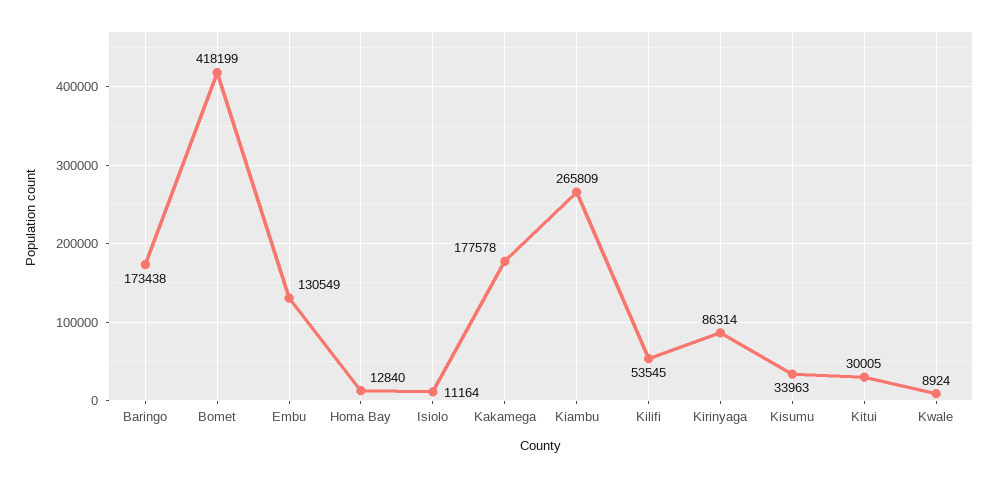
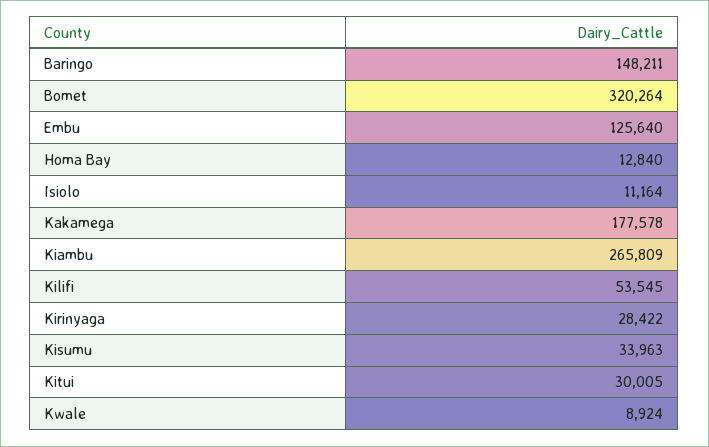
  {
-   "Baringo": 173438,
+   "Baringo": 148211,
-   "Bomet": 418199,
+   "Bomet": 320264,
-   "Embu": 130549,
+   "Embu": 125640,
    "Homa Bay": 12840,
    "Isiolo": 11164,
    "Kakamega": 177578,
    "Kiambu": 265809,
    "Kilifi": 53545,
-   "Kirinyaga": 86314,
+   "Kirinyaga": 28422,
    "Kisumu": 33963,
    "Kitui": 30005,
    "Kwale": 8924
  }

